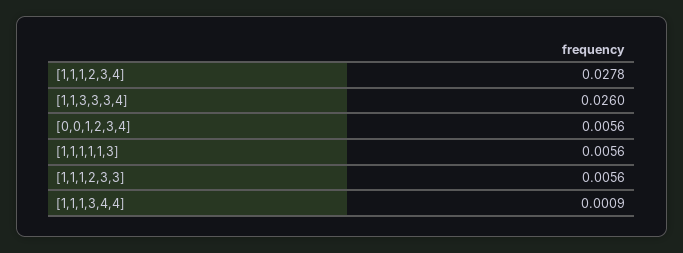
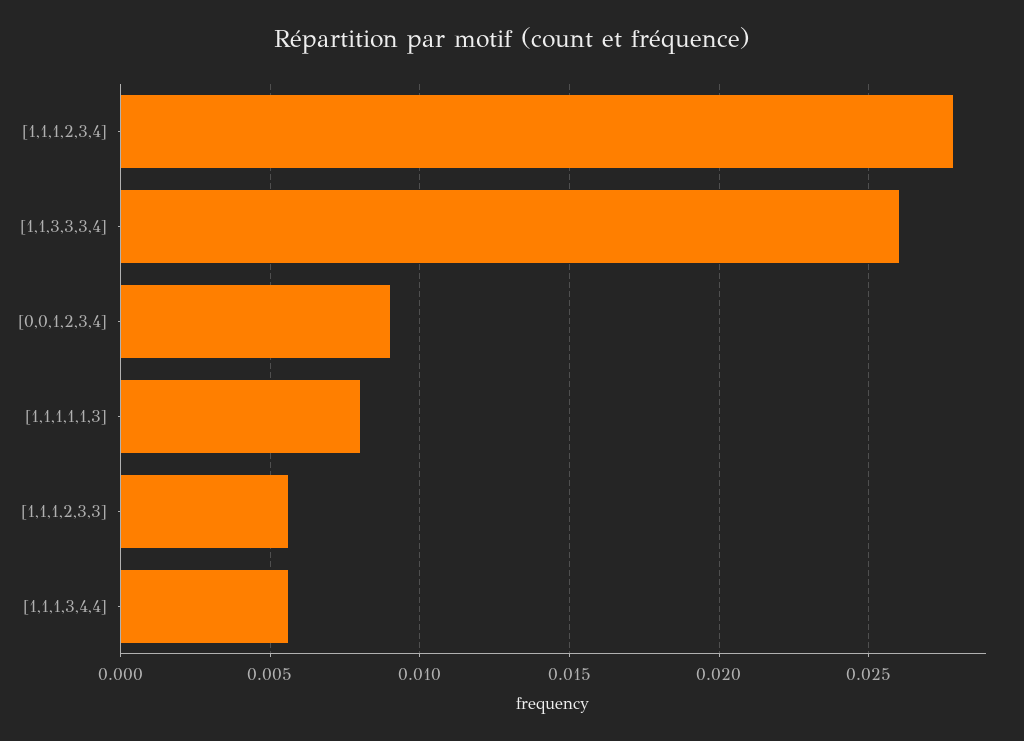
  {
    "[1,1,1,2,3,4]": 0.0278,
    "[1,1,3,3,3,4]": 0.026,
-   "[0,0,1,2,3,4]": 0.0056,
+   "[0,0,1,2,3,4]": 0.009,
-   "[1,1,1,1,1,3]": 0.0056,
+   "[1,1,1,1,1,3]": 0.008,
    "[1,1,1,2,3,3]": 0.0056,
-   "[1,1,1,3,4,4]": 0.0009
+   "[1,1,1,3,4,4]": 0.0055
  }

